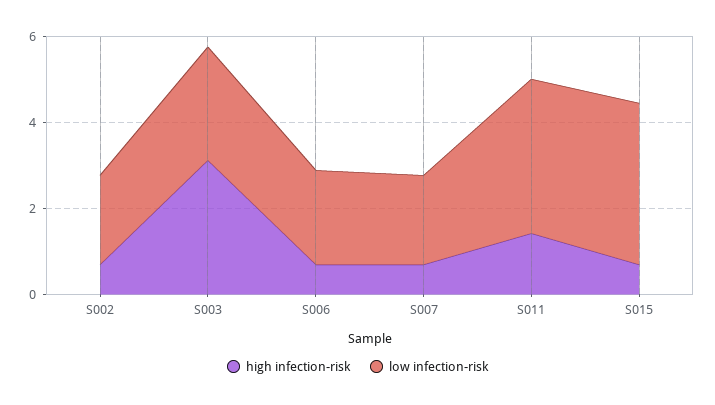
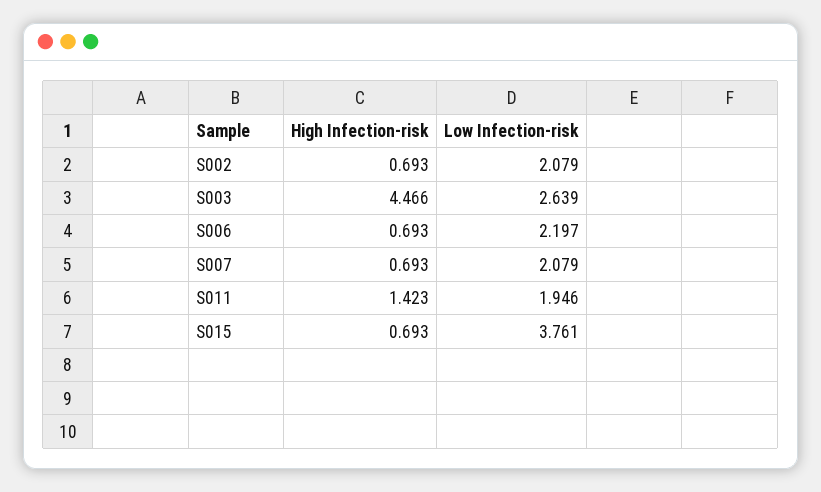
  {
    "high infection-risk": {
      "S002": 0.693,
-     "S003": 3,
+     "S003": 4.466,
      "S006": 0.693,
      "S007": 0.693,
      "S011": 1.423,
      "S015": 0.693
    },
    "low infection-risk": {
      "S002": 2.079,
      "S003": 2.639,
      "S006": 2.197,
      "S007": 2.079,
-     "S011": 3.5,
+     "S011": 1.946,
      "S015": 3.761
    }
  }

